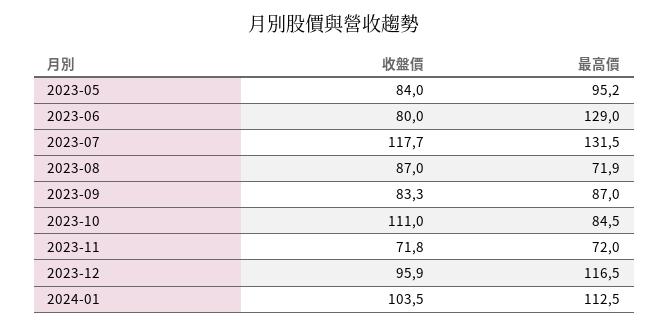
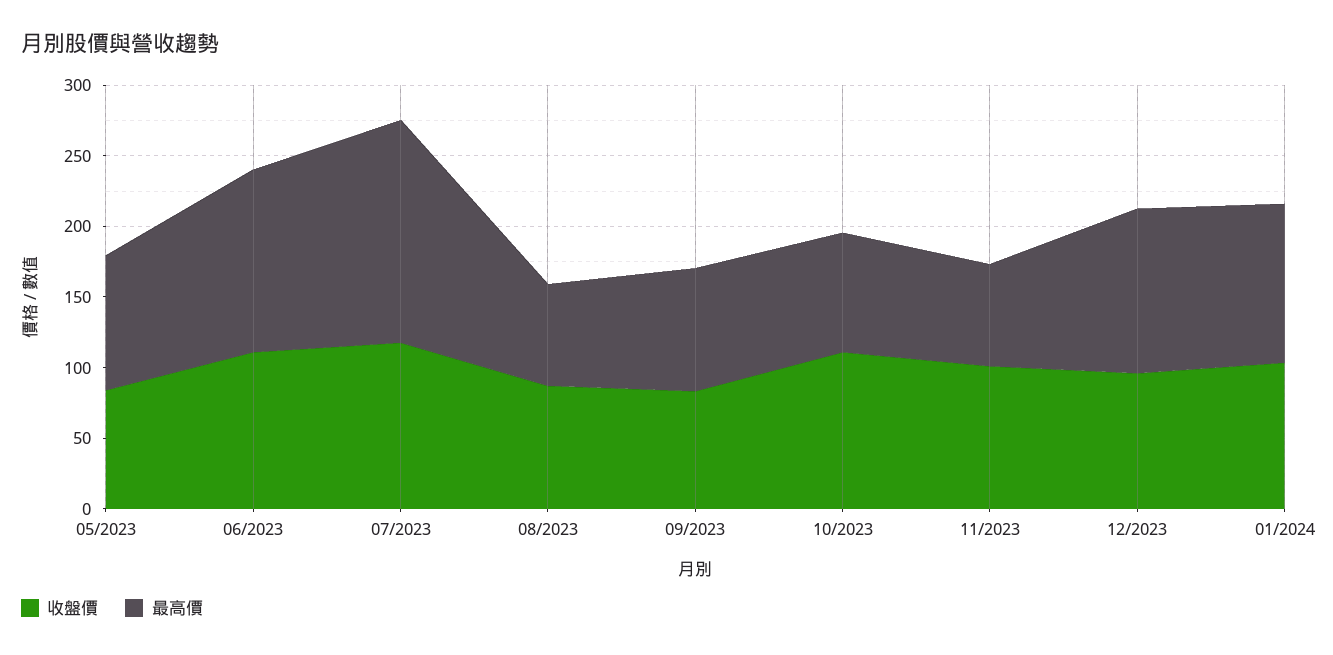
  {
    "收盤價": {
      "2023-05": 84,
-     "2023-06": 80,
+     "2023-06": 110,
      "2023-07": 117.7,
      "2023-08": 87,
      "2023-09": 83.3,
      "2023-10": 111,
-     "2023-11": 71.8,
+     "2023-11": 100,
      "2023-12": 95.9,
      "2024-01": 103.5
    },
    "最高價": {
      "2023-05": 95.2,
      "2023-06": 129,
-     "2023-07": 131.5,
+     "2023-07": 160,
      "2023-08": 71.9,
      "2023-09": 87,
      "2023-10": 84.5,
      "2023-11": 72,
      "2023-12": 116.5,
      "2024-01": 112.5
    }
  }

